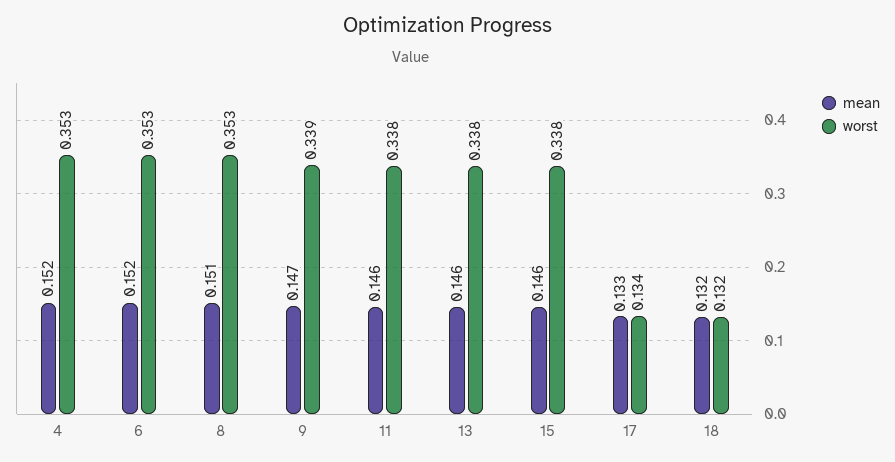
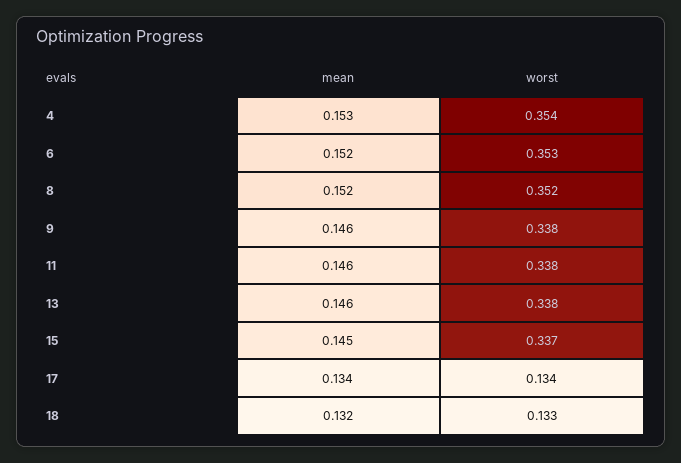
  {
    "mean": {
-     "4": 0.152,
+     "4": 0.153,
      "6": 0.152,
-     "8": 0.151,
+     "8": 0.152,
-     "9": 0.147,
+     "9": 0.146,
      "11": 0.146,
      "13": 0.146,
-     "15": 0.146,
+     "15": 0.145,
-     "17": 0.133,
+     "17": 0.134,
      "18": 0.132
    },
    "worst": {
-     "4": 0.353,
+     "4": 0.354,
      "6": 0.353,
-     "8": 0.353,
+     "8": 0.352,
-     "9": 0.339,
+     "9": 0.338,
      "11": 0.338,
      "13": 0.338,
-     "15": 0.338,
+     "15": 0.337,
      "17": 0.134,
-     "18": 0.132
+     "18": 0.133
    }
  }

